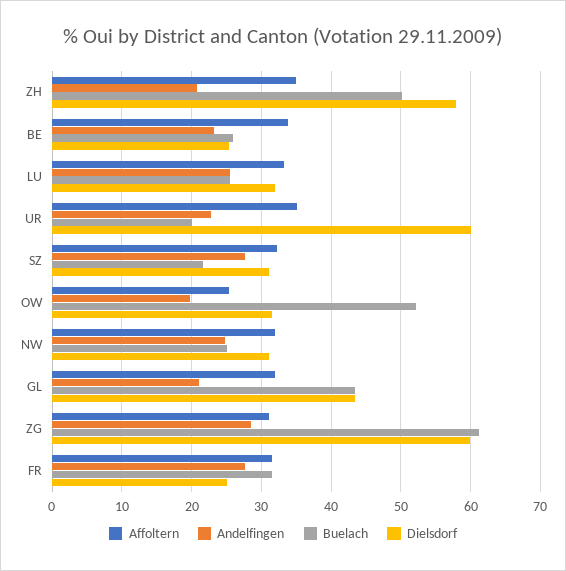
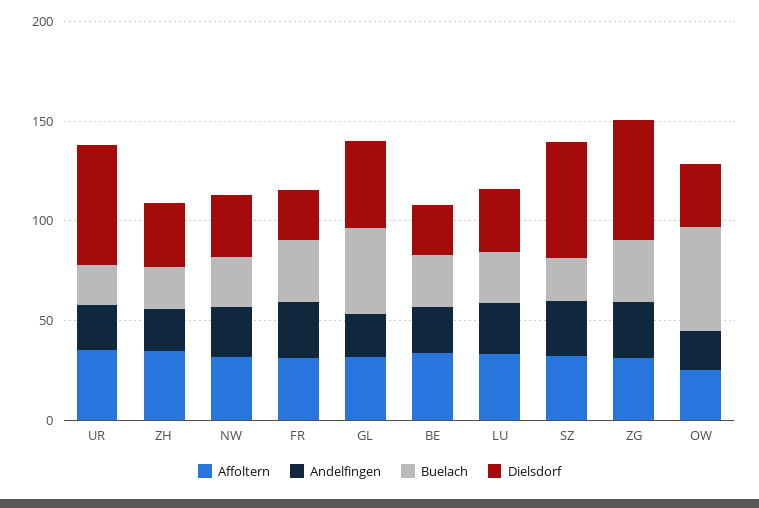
  {
    "Affoltern": {
      "ZH": 35,
      "BE": 34,
      "LU": 33,
      "UR": 35,
      "SZ": 32,
      "OW": 25,
      "NW": 32,
      "GL": 32,
      "ZG": 31,
      "FR": 31
    },
    "Andelfingen": {
      "ZH": 21,
      "BE": 23,
      "LU": 26,
      "UR": 23,
      "SZ": 28,
      "OW": 20,
      "NW": 25,
      "GL": 21,
      "ZG": 28,
      "FR": 28
    },
    "Buelach": {
-     "ZH": 50,
+     "ZH": 20,
      "BE": 26,
      "LU": 26,
      "UR": 20,
      "SZ": 22,
      "OW": 52,
      "NW": 25,
      "GL": 43,
-     "ZG": 61,
+     "ZG": 30,
      "FR": 31
    },
    "Dielsdorf": {
-     "ZH": 58,
+     "ZH": 30,
      "BE": 25,
      "LU": 32,
      "UR": 60,
-     "SZ": 31,
+     "SZ": 60,
      "OW": 31,
      "NW": 31,
      "GL": 43,
      "ZG": 60,
      "FR": 25
    }
  }

